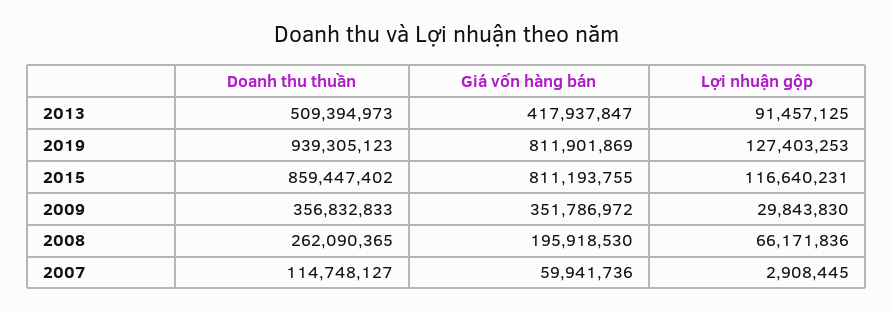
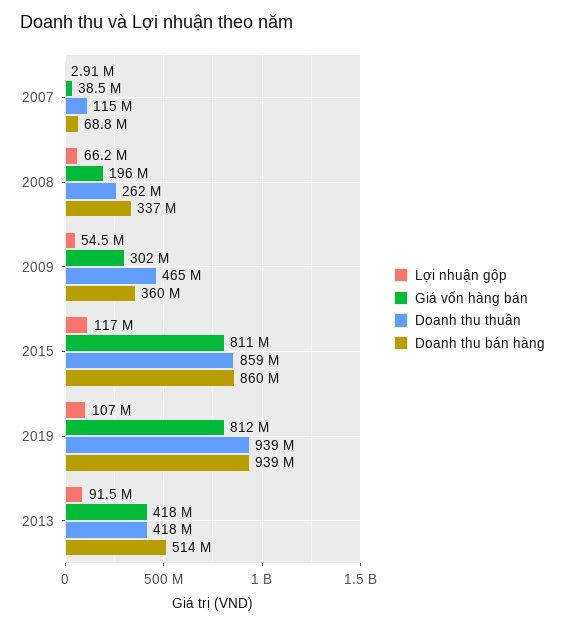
  {
    "Doanh thu thuần": {
-     "2013": 509394973,
+     "2013": 418000000,
      "2019": 939305123,
      "2015": 859447402,
-     "2009": 356832833,
+     "2009": 465000000,
      "2008": 262090365,
      "2007": 114748127
    },
    "Giá vốn hàng bán": {
      "2013": 417937847,
      "2019": 811901869,
      "2015": 811193755,
-     "2009": 351786972,
+     "2009": 302000000,
      "2008": 195918530,
-     "2007": 59941736
+     "2007": 38500000
    },
    "Lợi nhuận gộp": {
      "2013": 91457125,
-     "2019": 127403253,
+     "2019": 107000000,
      "2015": 116640231,
-     "2009": 29843830,
+     "2009": 54500000,
      "2008": 66171836,
      "2007": 2908445
-   }
+   },
+   "Doanh thu bán hàng": {
+     "2007": 68800000,
+     "2008": 337000000,
+     "2009": 360000000,
+     "2015": 860000000,
+     "2019": 939000000,
+     "2013": 514000000
+   }
  }

